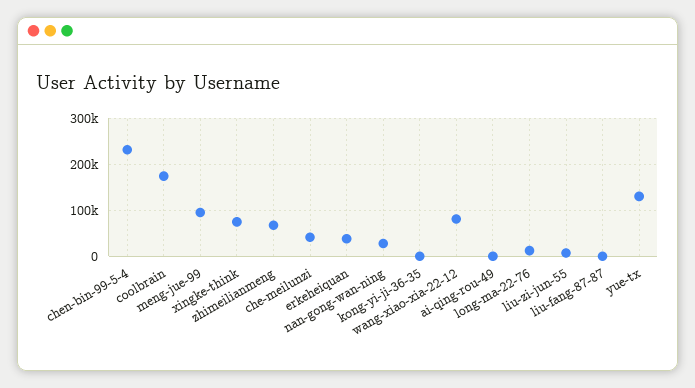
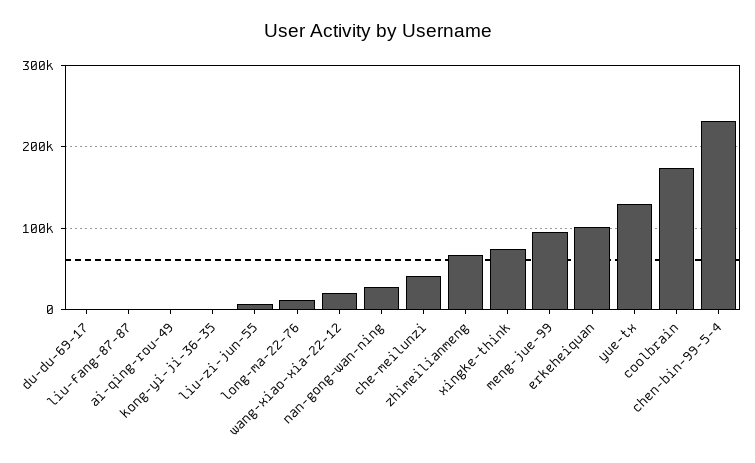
  {
    "chen-bin-99-5-4": 230000,
    "coolbrain": 170000,
    "meng-jue-99": 100000,
    "xingke-think": 70000,
    "zhimeilianmeng": 70000,
    "che-meilunzi": 40000,
-   "erkeheiquan": 40000,
+   "erkeheiquan": 100000,
    "nan-gong-wan-ning": 30000,
    "kong-yi-ji-36-35": 0,
-   "wang-xiao-xia-22-12": 80000,
+   "wang-xiao-xia-22-12": 20000,
    "ai-qing-rou-49": 0,
    "long-ma-22-76": 10000,
    "liu-zi-jun-55": 10000,
    "liu-fang-87-87": 0,
-   "yue-tx": 130000
+   "yue-tx": 130000,
+   "du-du-69-17": 0
  }

